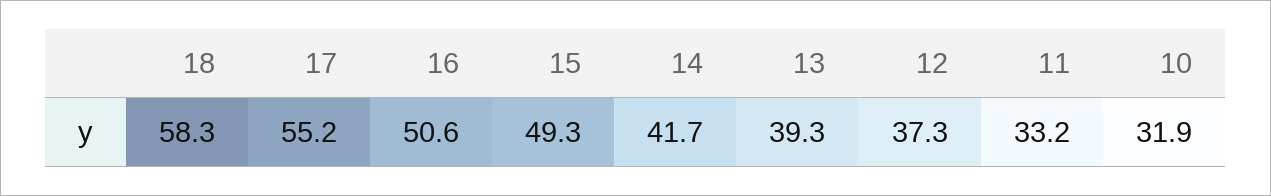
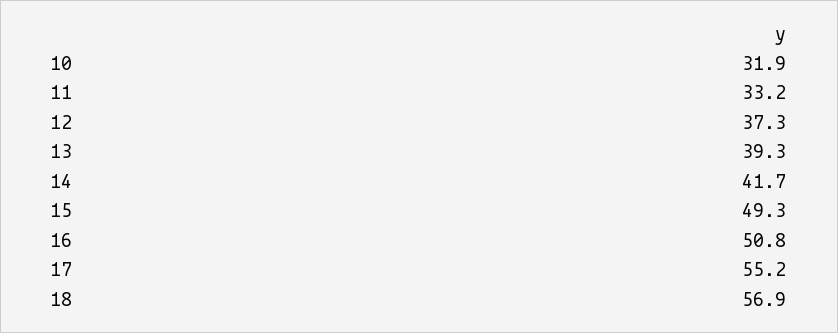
  {
-   "18": 58.3,
+   "18": 56.9,
    "17": 55.2,
-   "16": 50.6,
+   "16": 50.8,
    "15": 49.3,
    "14": 41.7,
    "13": 39.3,
    "12": 37.3,
    "11": 33.2,
    "10": 31.9
  }

